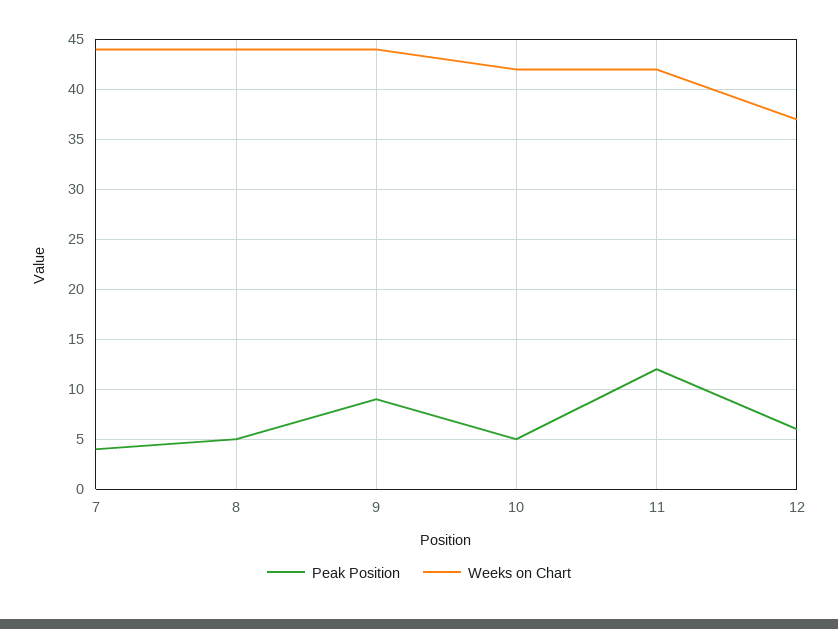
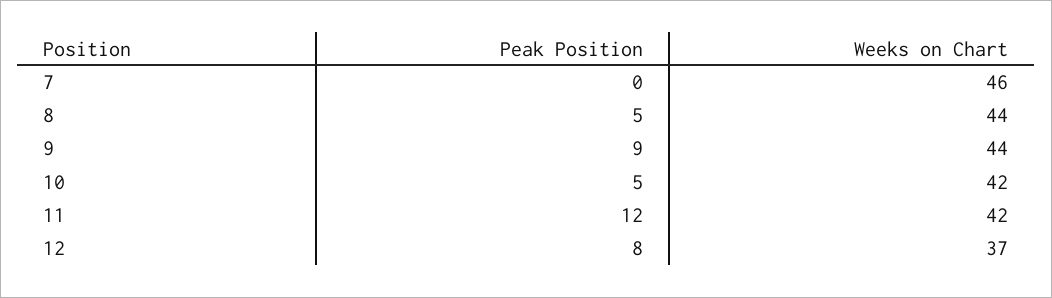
  {
    "Peak Position": {
-     "7": 4,
+     "7": 0,
      "8": 5,
      "9": 9,
      "10": 5,
      "11": 12,
-     "12": 6
+     "12": 8
    },
    "Weeks on Chart": {
-     "7": 44,
+     "7": 46,
      "8": 44,
      "9": 44,
      "10": 42,
      "11": 42,
      "12": 37
    }
  }

